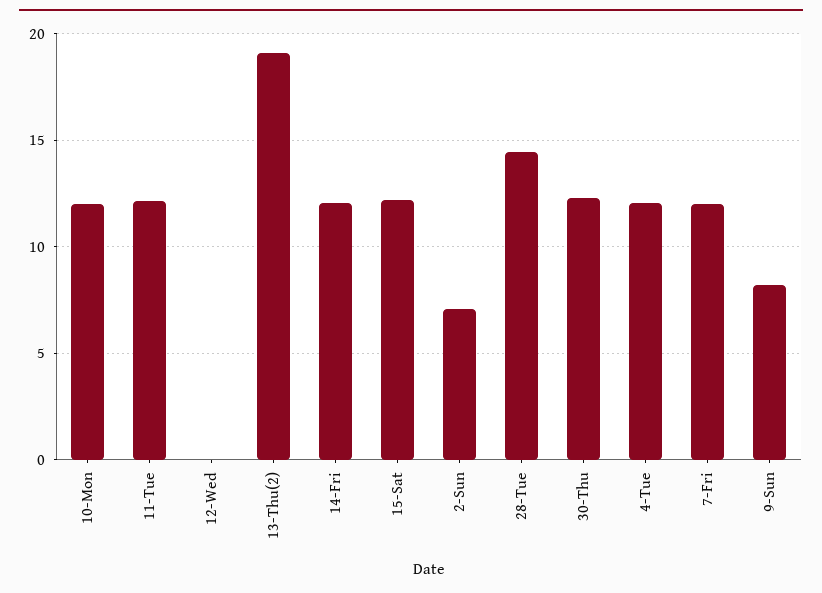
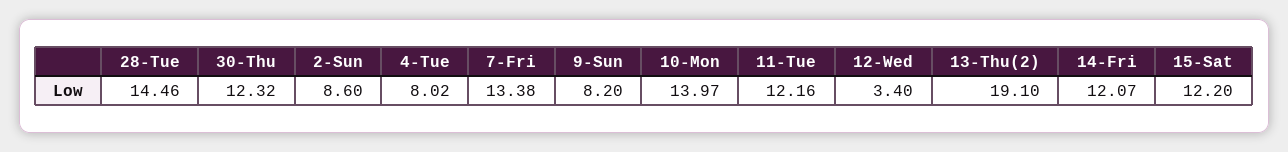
  {
-   "10-Mon": 12,
+   "10-Mon": 13.97,
    "11-Tue": 12.16,
-   "12-Wed": 0,
+   "12-Wed": 3.4,
    "13-Thu(2)": 19.1,
    "14-Fri": 12.07,
    "15-Sat": 12.2,
-   "2-Sun": 7,
+   "2-Sun": 8.6,
    "28-Tue": 14.46,
    "30-Thu": 12.32,
-   "4-Tue": 12,
+   "4-Tue": 8.02,
-   "7-Fri": 12,
+   "7-Fri": 13.38,
    "9-Sun": 8.2
  }

